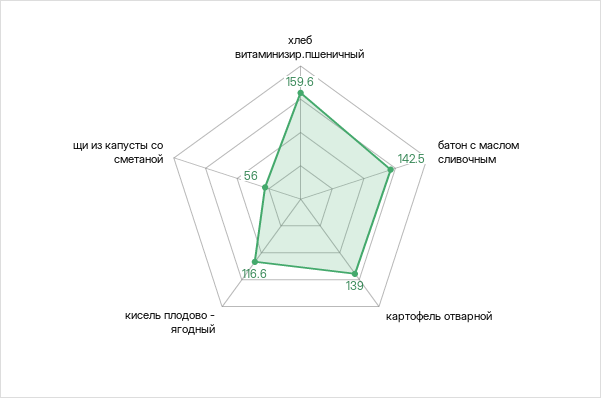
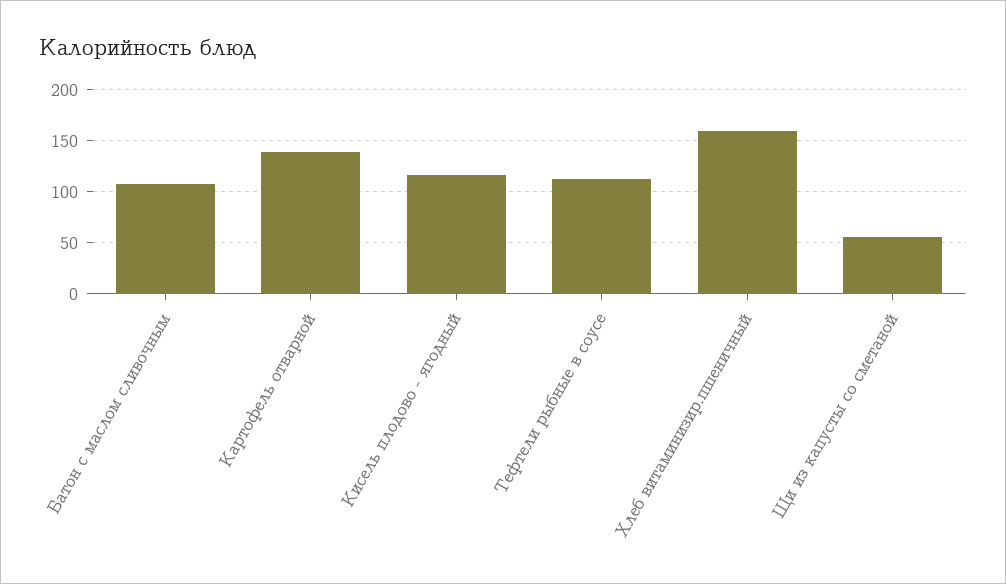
  {
    "хлеб витаминизир.пшеничный": 159.6,
-   "батон с маслом сливочным": 142.5,
+   "батон с маслом сливочным": 110,
    "картофель отварной": 139,
    "кисель плодово - ягодный": 116.6,
-   "щи из капусты со сметаной": 56
+   "щи из капусты со сметаной": 56,
+   "Тефтели рыбные в соусе": 110
  }

